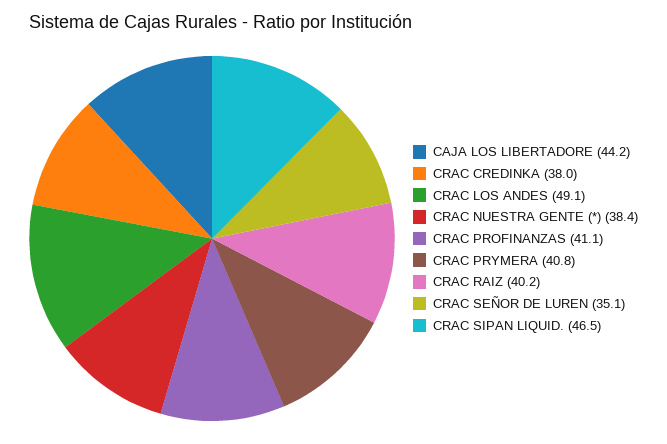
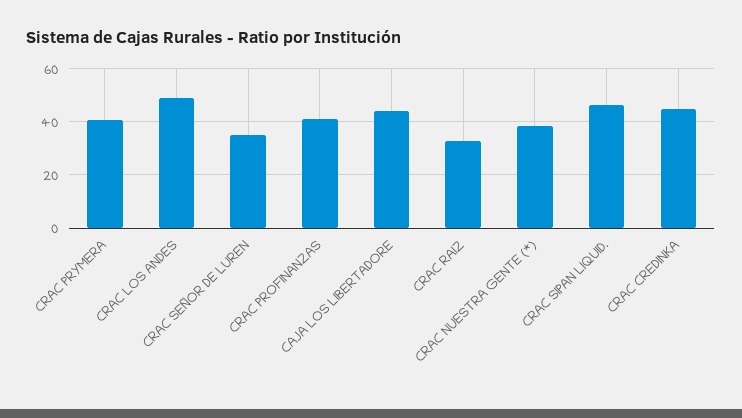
  {
    "CAJA LOS LIBERTADORE": 44.2,
-   "CRAC CREDINKA": 38,
+   "CRAC CREDINKA": 45,
    "CRAC LOS ANDES": 49.1,
    "CRAC NUESTRA GENTE (*)": 38.4,
    "CRAC PROFINANZAS": 41.1,
    "CRAC PRYMERA": 40.8,
-   "CRAC RAIZ": 40.2,
+   "CRAC RAIZ": 32.5,
    "CRAC SEÑOR DE LUREN": 35.1,
    "CRAC SIPAN LIQUID.": 46.5
  }

